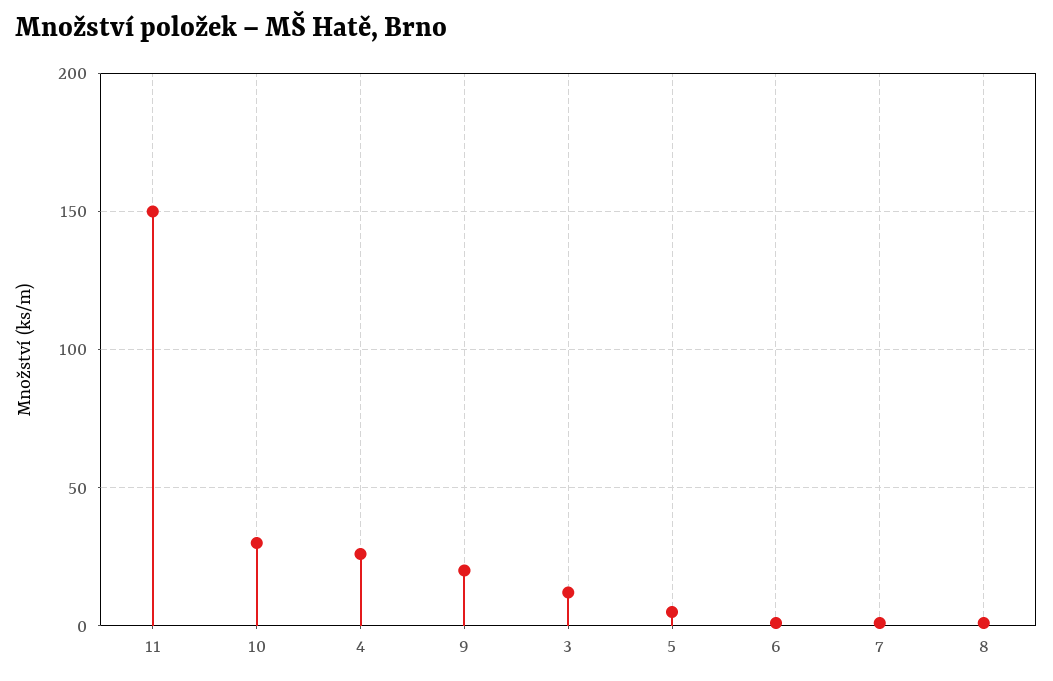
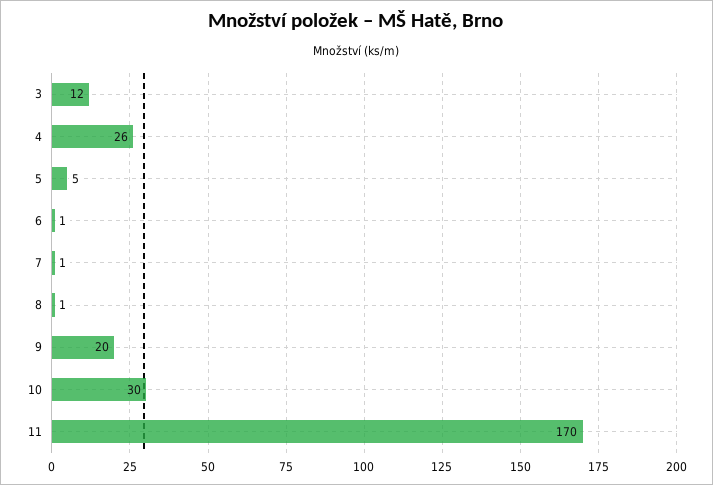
  {
-   "11": 150,
+   "11": 170,
    "10": 30,
    "4": 26,
    "9": 20,
    "3": 12,
    "5": 5,
    "6": 1,
    "7": 1,
    "8": 1
  }

